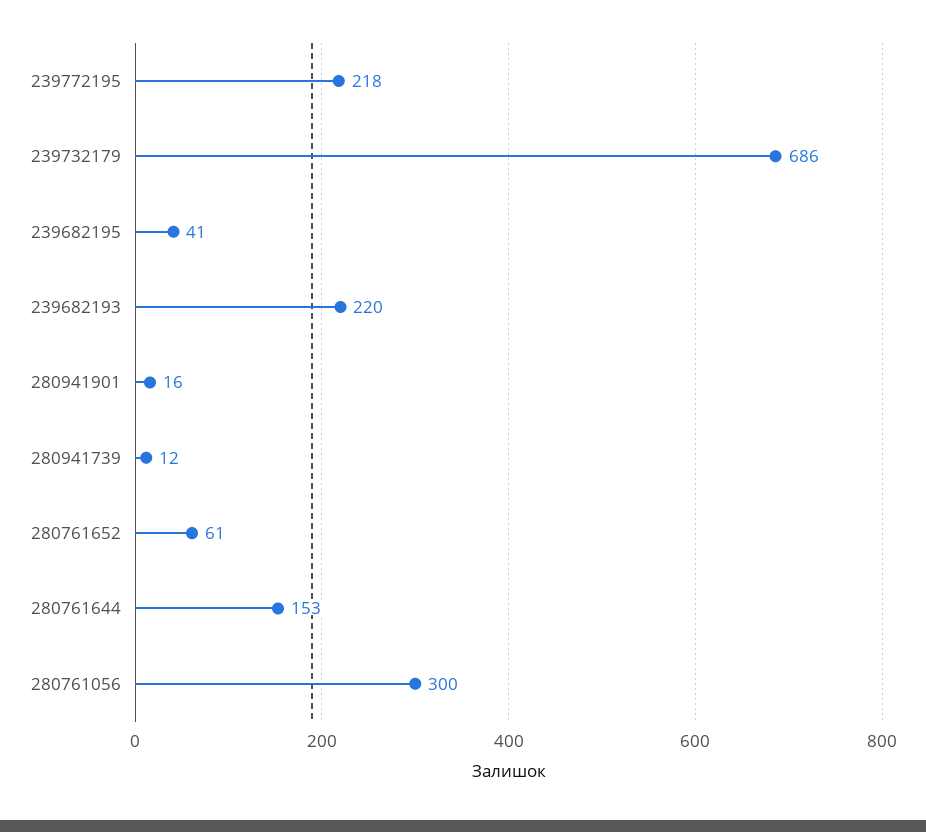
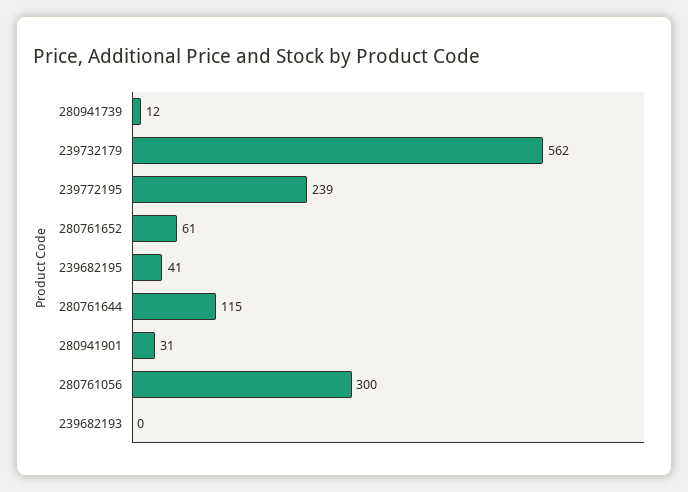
  {
-   "239772195": 218,
+   "239772195": 239,
-   "239732179": 686,
+   "239732179": 562,
    "239682195": 41,
-   "239682193": 220,
+   "239682193": 0,
-   "280941901": 16,
+   "280941901": 31,
    "280941739": 12,
    "280761652": 61,
-   "280761644": 153,
+   "280761644": 115,
    "280761056": 300
  }

